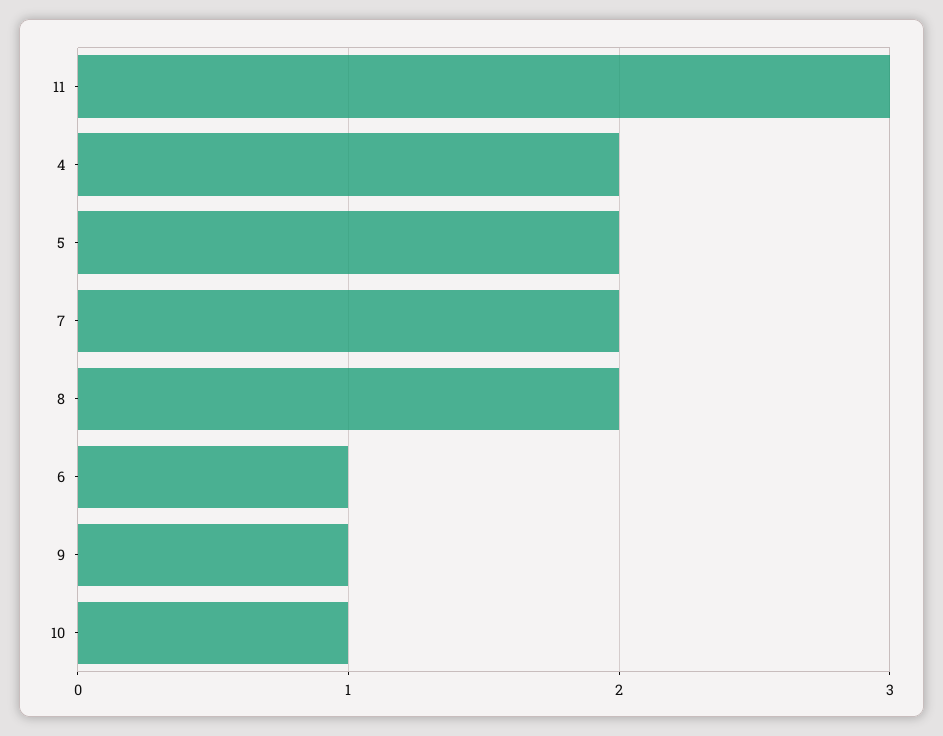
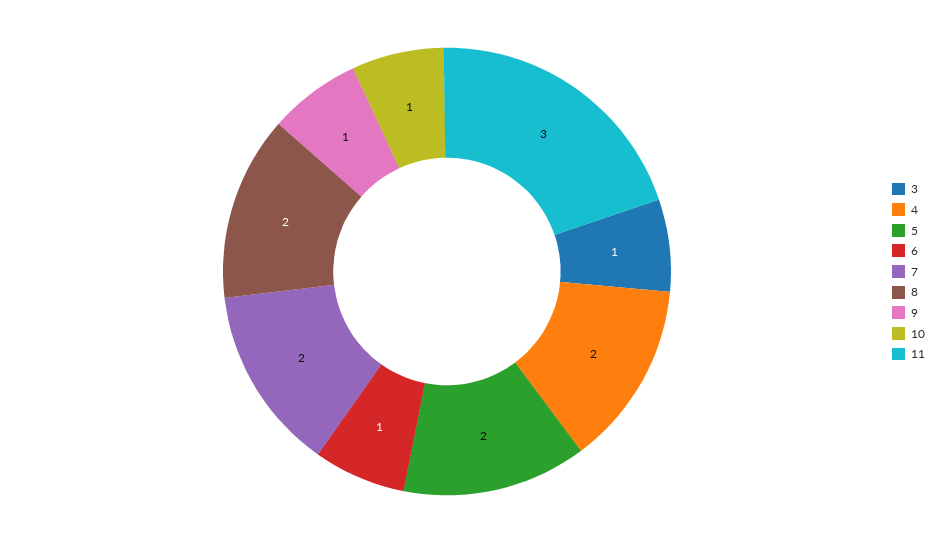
  {
    "11": 3,
    "4": 2,
    "5": 2,
    "7": 2,
    "8": 2,
    "6": 1,
    "9": 1,
-   "10": 1
+   "10": 1,
+   "3": 1
  }

